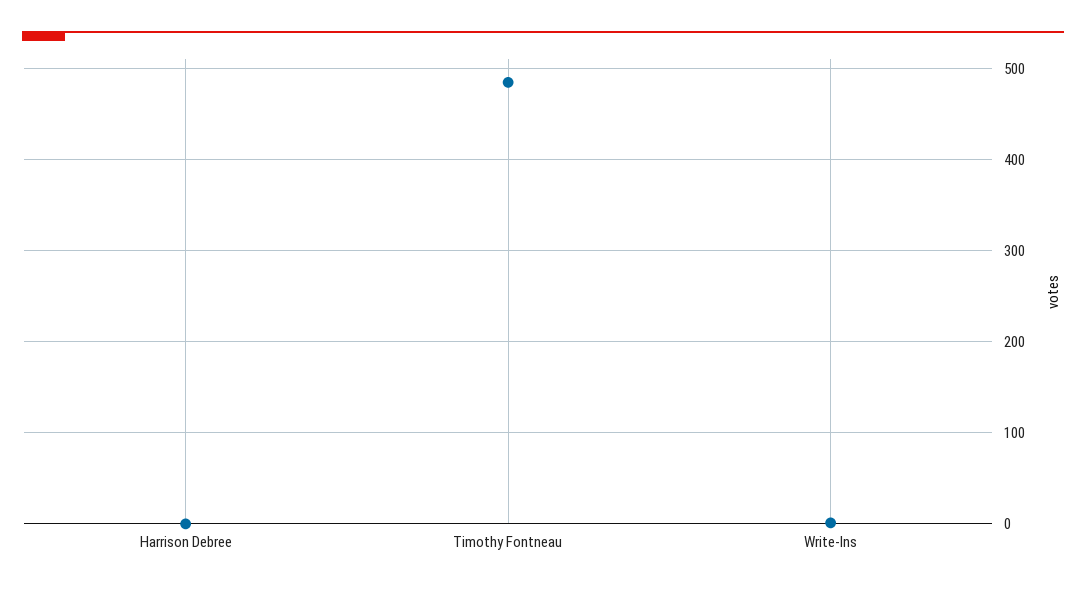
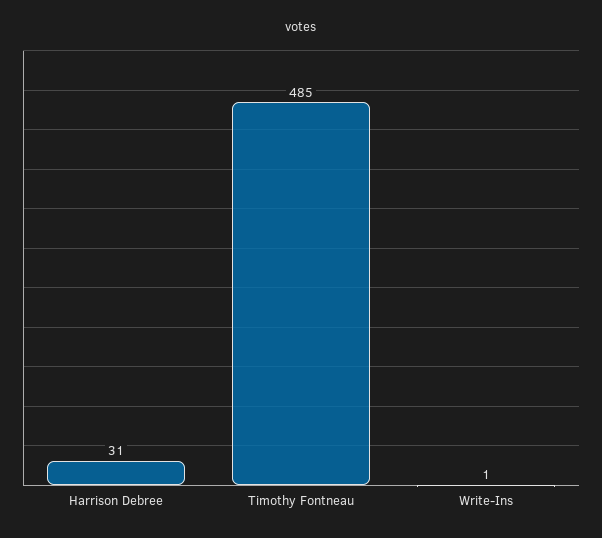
  {
-   "Harrison Debree": 0,
+   "Harrison Debree": 31,
    "Timothy Fontneau": 485,
    "Write-Ins": 1
  }

